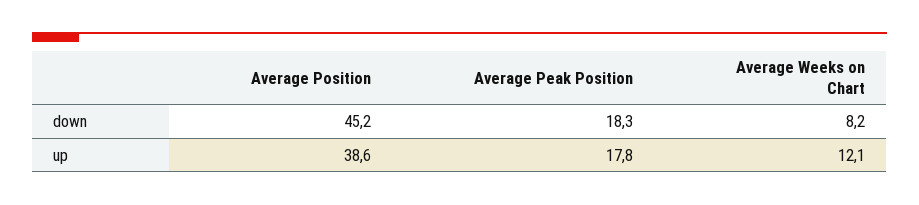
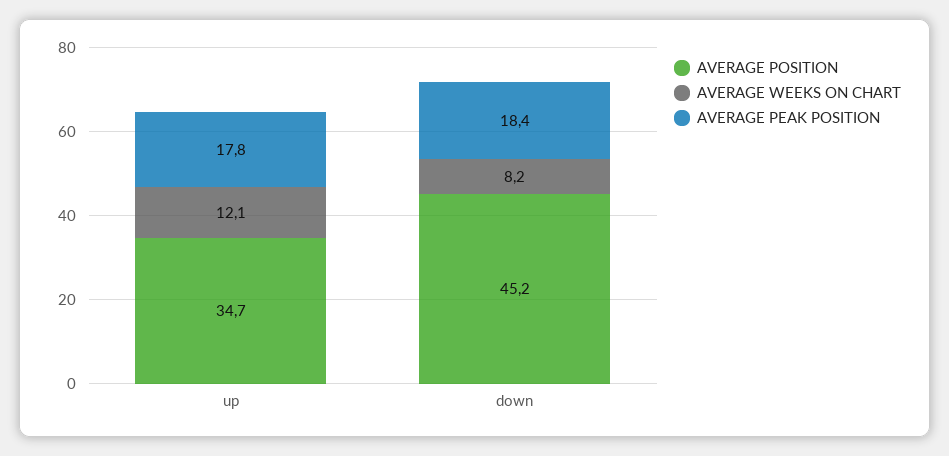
  {
    "Average Position": {
      "down": 45.2,
-     "up": 38.6
+     "up": 34.7
    },
    "Average Peak Position": {
-     "down": 18.3,
+     "down": 18.4,
      "up": 17.8
    },
    "Average Weeks on Chart": {
      "down": 8.2,
      "up": 12.1
    }
  }

